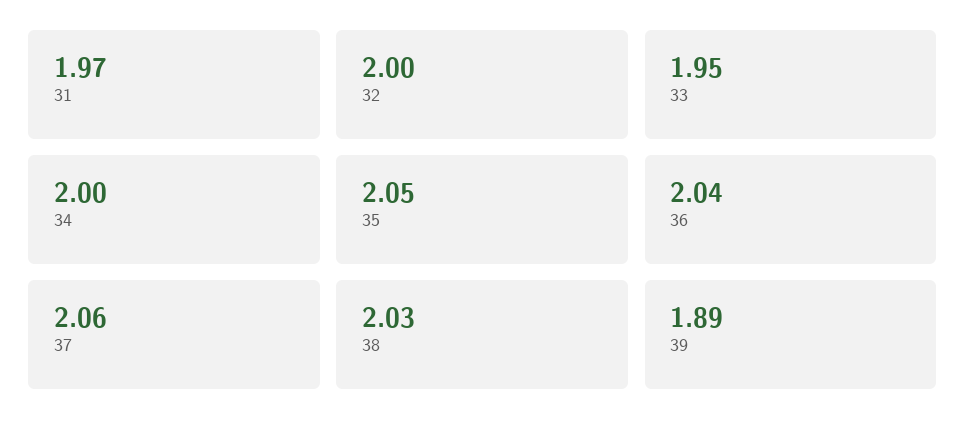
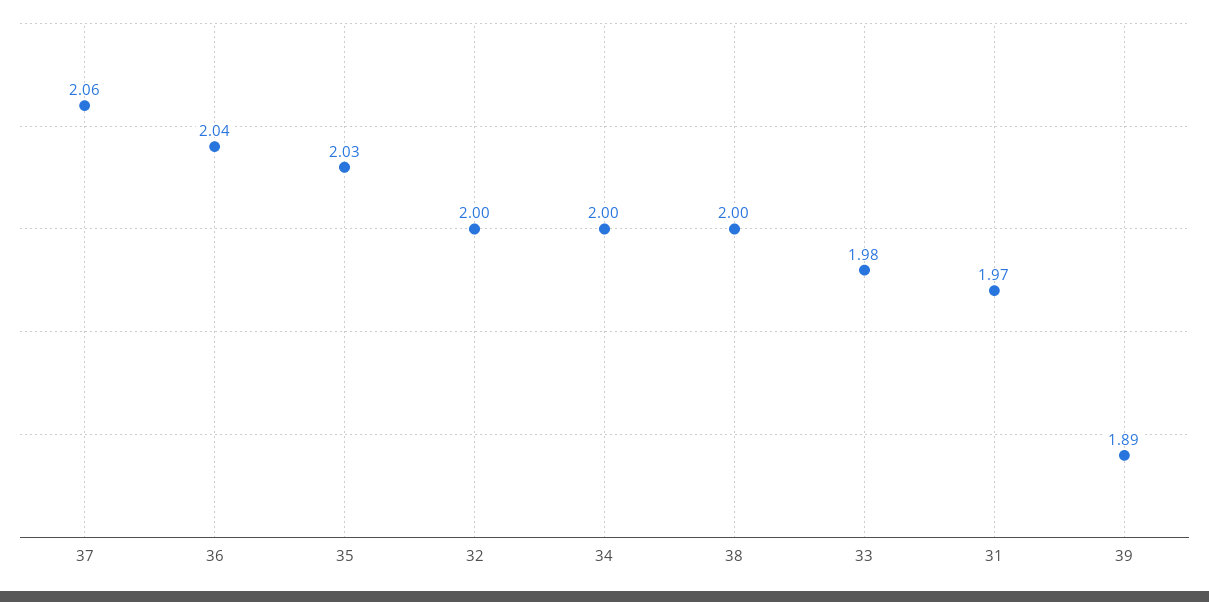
  {
    "31": 1.97,
    "32": 2,
-   "33": 1.95,
+   "33": 1.98,
    "34": 2,
-   "35": 2.05,
+   "35": 2.03,
    "36": 2.04,
    "37": 2.06,
-   "38": 2.03,
+   "38": 2,
    "39": 1.89
  }

